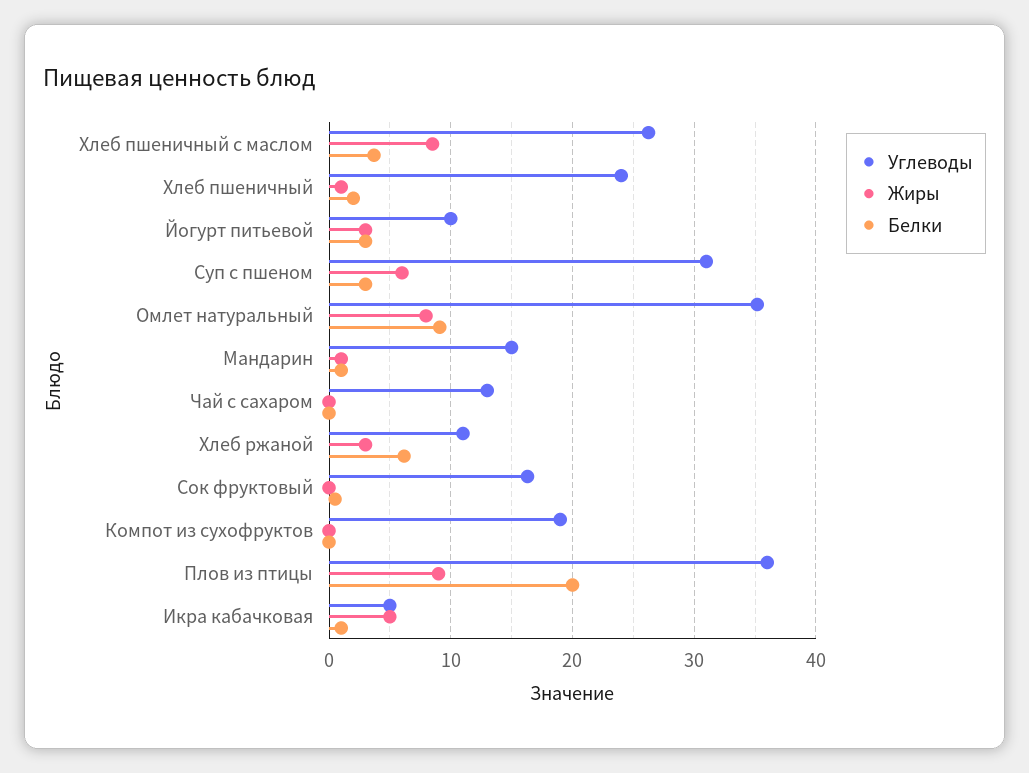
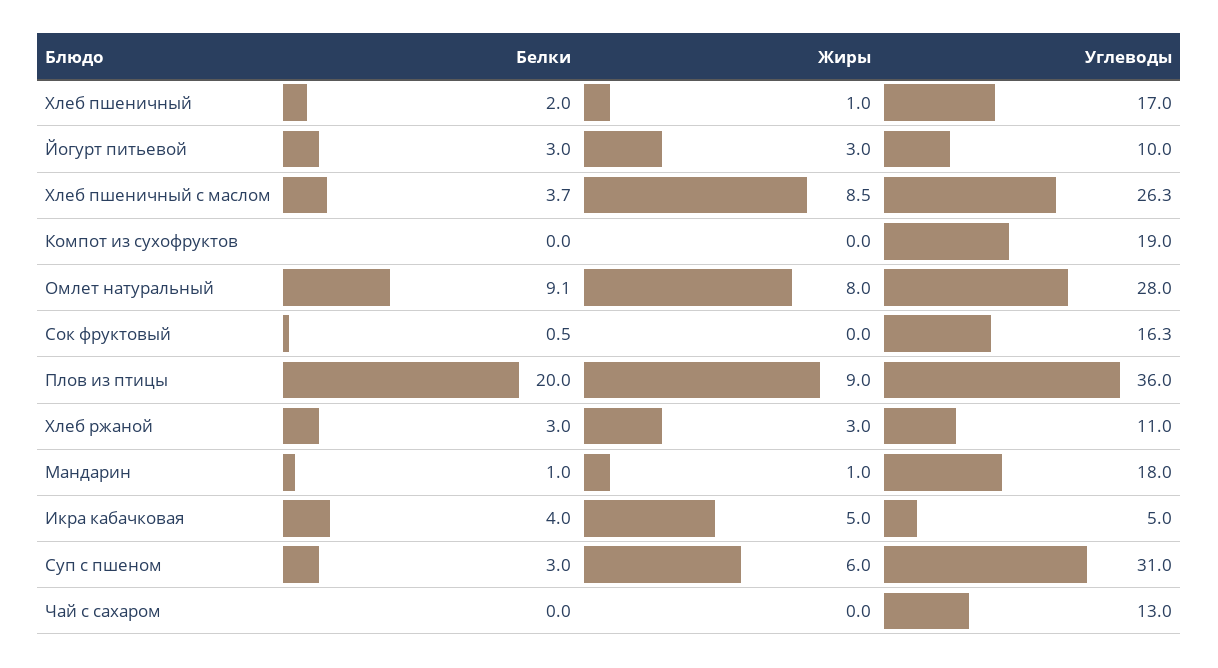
  {
    "Углеводы": {
      "Хлеб пшеничный с маслом": 26.3,
-     "Хлеб пшеничный": 24,
+     "Хлеб пшеничный": 17,
      "Йогурт питьевой": 10,
      "Суп с пшеном": 31,
-     "Омлет натуральный": 35,
+     "Омлет натуральный": 28,
-     "Мандарин": 15,
+     "Мандарин": 18,
      "Чай с сахаром": 13,
      "Хлеб ржаной": 11,
      "Сок фруктовый": 16.3,
      "Компот из сухофруктов": 19,
      "Плов из птицы": 36,
      "Икра кабачковая": 5
    },
    "Жиры": {
      "Хлеб пшеничный с маслом": 8.5,
      "Хлеб пшеничный": 1,
      "Йогурт питьевой": 3,
      "Суп с пшеном": 6,
      "Омлет натуральный": 8,
      "Мандарин": 1,
      "Чай с сахаром": 0,
      "Хлеб ржаной": 3,
      "Сок фруктовый": 0,
      "Компот из сухофруктов": 0,
      "Плов из птицы": 9,
      "Икра кабачковая": 5
    },
    "Белки": {
      "Хлеб пшеничный с маслом": 3.7,
      "Хлеб пшеничный": 2,
      "Йогурт питьевой": 3,
      "Суп с пшеном": 3,
      "Омлет натуральный": 9.1,
      "Мандарин": 1,
      "Чай с сахаром": 0,
-     "Хлеб ржаной": 6,
+     "Хлеб ржаной": 3,
      "Сок фруктовый": 0.5,
      "Компот из сухофруктов": 0,
      "Плов из птицы": 20,
-     "Икра кабачковая": 1
+     "Икра кабачковая": 4
    }
  }

